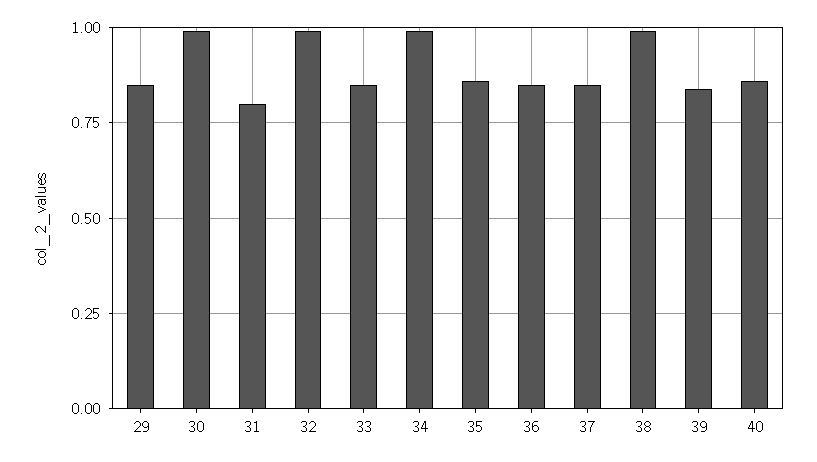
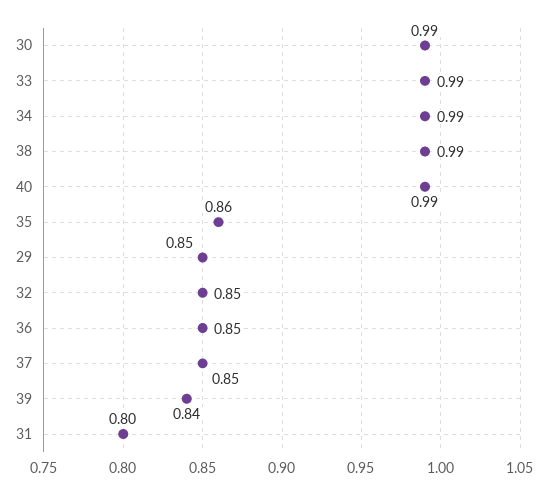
  {
    "29": 0.85,
    "30": 0.99,
    "31": 0.8,
-   "32": 1,
+   "32": 0.85,
-   "33": 0.85,
+   "33": 0.99,
    "34": 0.99,
    "35": 0.86,
    "36": 0.85,
    "37": 0.85,
    "38": 0.99,
    "39": 0.84,
-   "40": 0.85
+   "40": 0.99
  }

